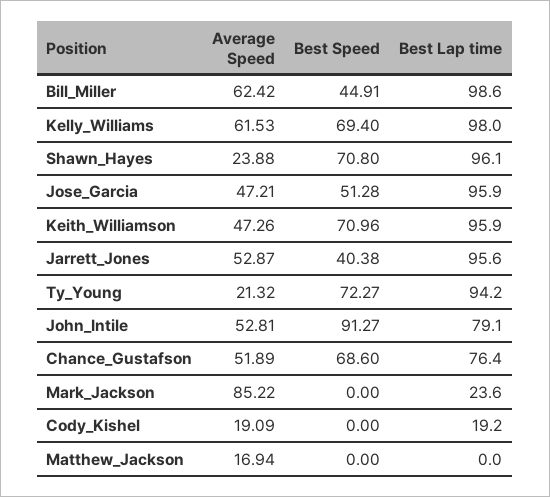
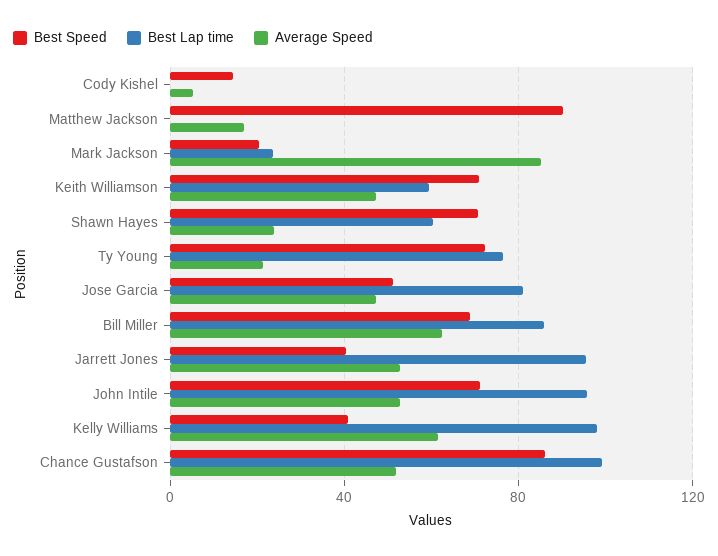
  {
    "Average Speed": {
      "Bill_Miller": 62.42,
      "Kelly_Williams": 61.53,
      "Shawn_Hayes": 23.88,
      "Jose_Garcia": 47.21,
      "Keith_Williamson": 47.26,
      "Jarrett_Jones": 52.87,
      "Ty_Young": 21.32,
      "John_Intile": 52.81,
      "Chance_Gustafson": 51.89,
      "Mark_Jackson": 85.22,
-     "Cody_Kishel": 19.09,
+     "Cody_Kishel": 5,
      "Matthew_Jackson": 16.94
    },
    "Best Speed": {
-     "Bill_Miller": 44.91,
+     "Bill_Miller": 70,
-     "Kelly_Williams": 69.4,
+     "Kelly_Williams": 40,
      "Shawn_Hayes": 70.8,
      "Jose_Garcia": 51.28,
      "Keith_Williamson": 70.96,
      "Jarrett_Jones": 40.38,
      "Ty_Young": 72.27,
-     "John_Intile": 91.27,
+     "John_Intile": 70,
-     "Chance_Gustafson": 68.6,
+     "Chance_Gustafson": 85,
-     "Mark_Jackson": 0,
+     "Mark_Jackson": 20,
-     "Cody_Kishel": 0,
+     "Cody_Kishel": 15,
-     "Matthew_Jackson": 0
+     "Matthew_Jackson": 90
    },
    "Best Lap time": {
-     "Bill_Miller": 98.6,
+     "Bill_Miller": 85,
      "Kelly_Williams": 98,
-     "Shawn_Hayes": 96.1,
+     "Shawn_Hayes": 60,
-     "Jose_Garcia": 95.9,
+     "Jose_Garcia": 80,
-     "Keith_Williamson": 95.9,
+     "Keith_Williamson": 60,
      "Jarrett_Jones": 95.6,
-     "Ty_Young": 94.2,
+     "Ty_Young": 75,
-     "John_Intile": 79.1,
+     "John_Intile": 95,
-     "Chance_Gustafson": 76.4,
+     "Chance_Gustafson": 100,
      "Mark_Jackson": 23.6,
-     "Cody_Kishel": 19.2,
+     "Cody_Kishel": 0,
      "Matthew_Jackson": 0
    }
  }

